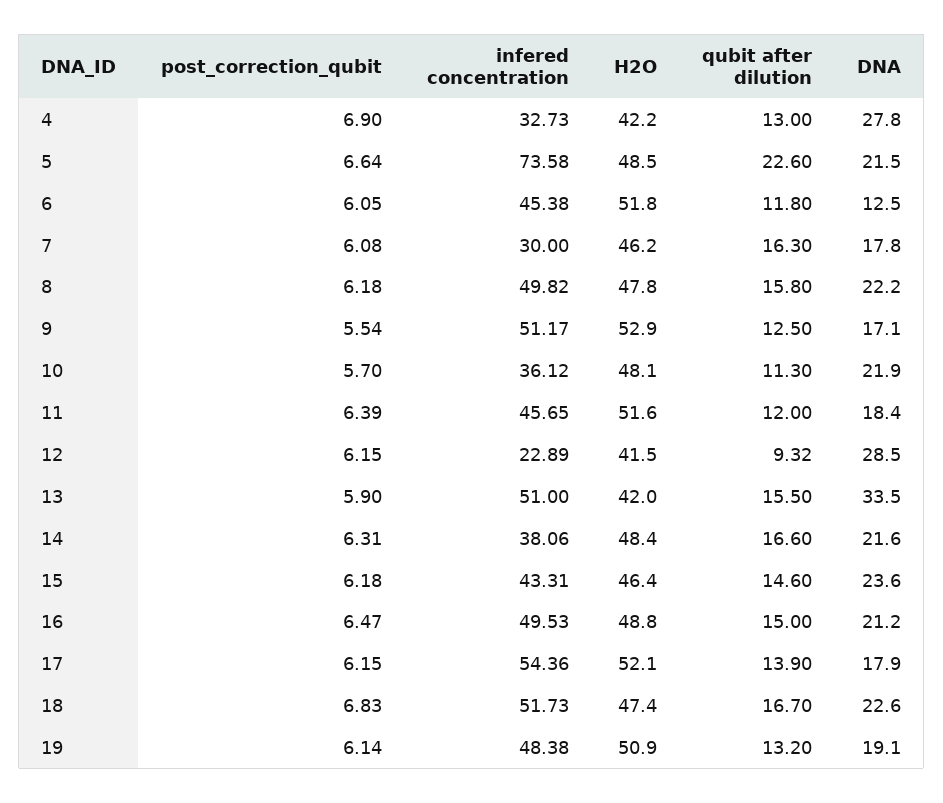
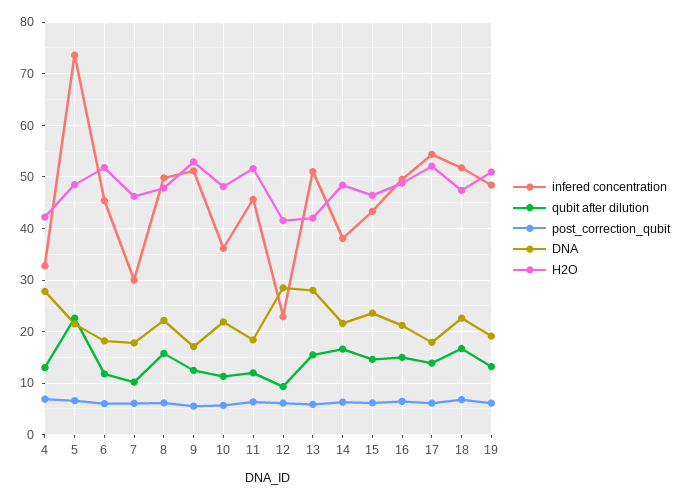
  {
    "post_correction_qubit": {
      "4": 6.9,
      "5": 6.64,
      "6": 6.05,
      "7": 6.08,
      "8": 6.18,
      "9": 5.54,
      "10": 5.7,
      "11": 6.39,
      "12": 6.15,
      "13": 5.9,
      "14": 6.31,
      "15": 6.18,
      "16": 6.47,
      "17": 6.15,
      "18": 6.83,
      "19": 6.14
    },
    "infered concentration": {
      "4": 32.73,
      "5": 73.58,
      "6": 45.38,
      "7": 30,
      "8": 49.82,
      "9": 51.17,
      "10": 36.12,
      "11": 45.65,
      "12": 22.89,
      "13": 51,
      "14": 38.06,
      "15": 43.31,
      "16": 49.53,
      "17": 54.36,
      "18": 51.73,
      "19": 48.38
    },
    "H2O": {
      "4": 42.2,
      "5": 48.5,
      "6": 51.8,
      "7": 46.2,
      "8": 47.8,
      "9": 52.9,
      "10": 48.1,
      "11": 51.6,
      "12": 41.5,
      "13": 42,
      "14": 48.4,
      "15": 46.4,
      "16": 48.8,
      "17": 52.1,
      "18": 47.4,
      "19": 50.9
    },
    "qubit after dilution": {
      "4": 13,
      "5": 22.6,
      "6": 11.8,
-     "7": 16.3,
+     "7": 10,
      "8": 15.8,
      "9": 12.5,
      "10": 11.3,
      "11": 12,
      "12": 9.32,
      "13": 15.5,
      "14": 16.6,
      "15": 14.6,
      "16": 15,
      "17": 13.9,
      "18": 16.7,
      "19": 13.2
    },
    "DNA": {
      "4": 27.8,
      "5": 21.5,
-     "6": 12.5,
+     "6": 18,
      "7": 17.8,
      "8": 22.2,
      "9": 17.1,
      "10": 21.9,
      "11": 18.4,
      "12": 28.5,
-     "13": 33.5,
+     "13": 28,
      "14": 21.6,
      "15": 23.6,
      "16": 21.2,
      "17": 17.9,
      "18": 22.6,
      "19": 19.1
    }
  }

